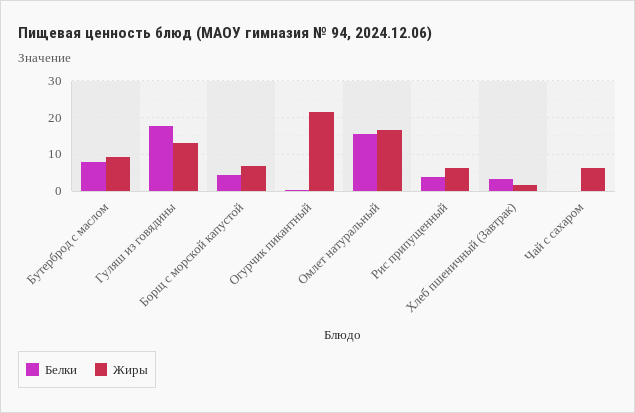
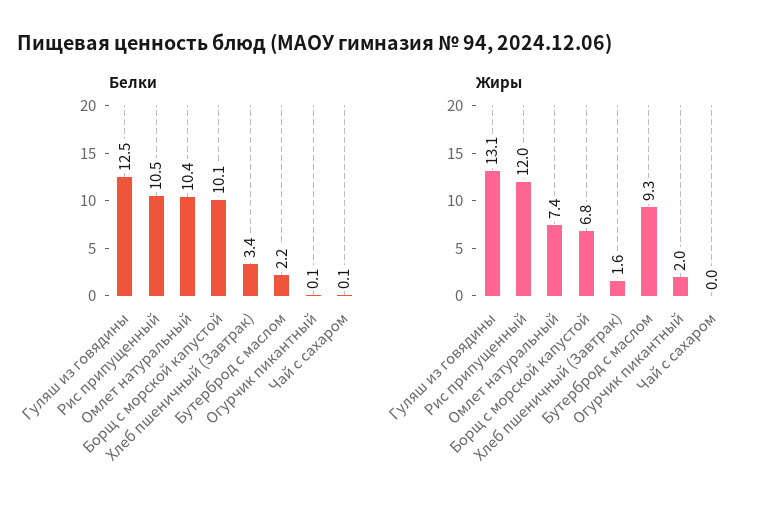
  {
    "Белки": {
-     "Бутерброд с маслом": 8,
+     "Бутерброд с маслом": 2.2,
-     "Гуляш из говядины": 18,
+     "Гуляш из говядины": 12.5,
-     "Борщ с морской капустой": 4,
+     "Борщ с морской капустой": 10.1,
      "Огурчик пикантный": 0.1,
-     "Омлет натуральный": 16,
+     "Омлет натуральный": 10.4,
-     "Рис припущенный": 4,
+     "Рис припущенный": 10.5,
      "Хлеб пшеничный (Завтрак)": 3.4,
      "Чай с сахаром": 0.1
    },
    "Жиры": {
      "Бутерброд с маслом": 9.3,
      "Гуляш из говядины": 13.1,
      "Борщ с морской капустой": 6.8,
-     "Огурчик пикантный": 22,
+     "Огурчик пикантный": 2,
-     "Омлет натуральный": 16,
+     "Омлет натуральный": 7.4,
-     "Рис припущенный": 6,
+     "Рис припущенный": 12,
      "Хлеб пшеничный (Завтрак)": 1.6,
-     "Чай с сахаром": 6
+     "Чай с сахаром": 0
    }
  }

